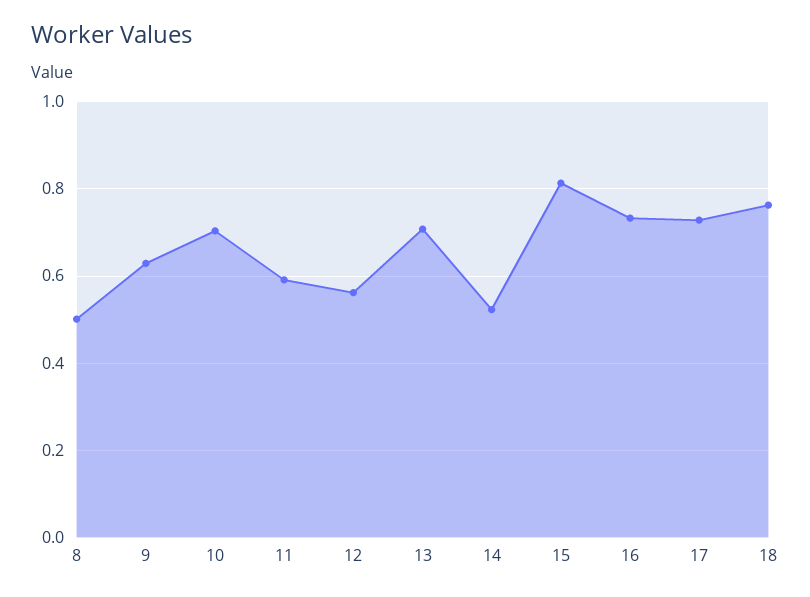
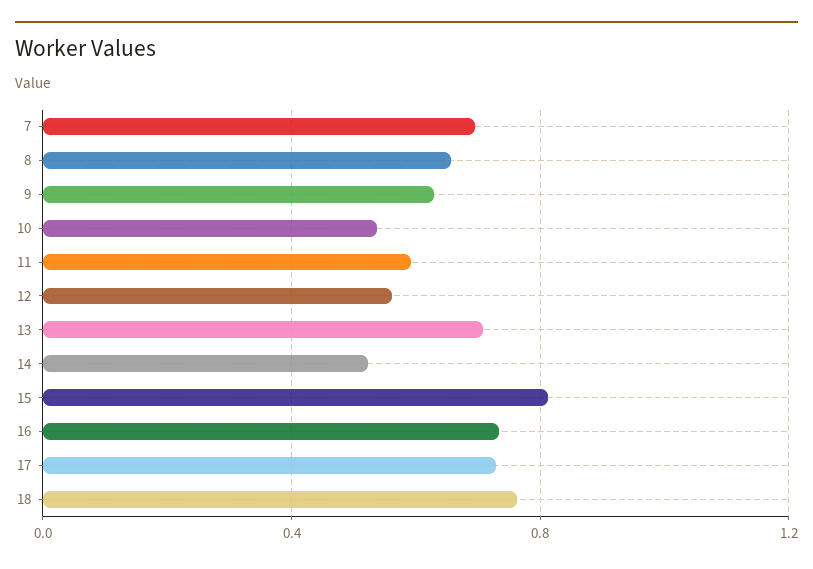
  {
-   "8": 0.5,
+   "8": 0.65,
    "9": 0.62,
-   "10": 0.7,
+   "10": 0.55,
    "11": 0.6,
    "12": 0.56,
    "13": 0.7,
    "14": 0.52,
    "15": 0.82,
    "16": 0.74,
    "17": 0.72,
-   "18": 0.76
+   "18": 0.76,
+   "7": 0.7
  }

